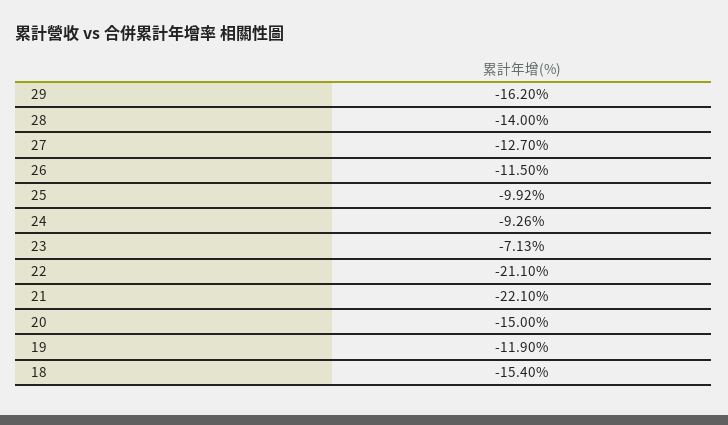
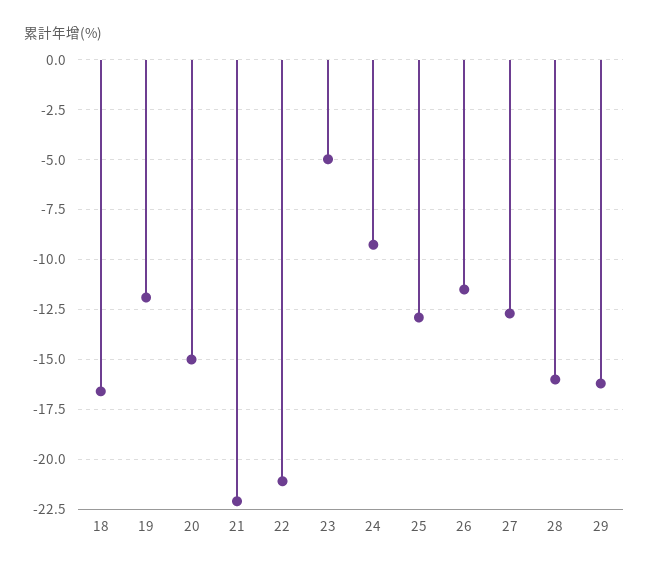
  {
    "29": -16.2,
-   "28": -14,
+   "28": -16,
    "27": -12.7,
    "26": -11.5,
-   "25": -9.92,
+   "25": -13,
    "24": -9.26,
-   "23": -7.13,
+   "23": -5,
    "22": -21.1,
    "21": -22.1,
    "20": -15,
    "19": -11.9,
-   "18": -15.4
+   "18": -16.5
  }

